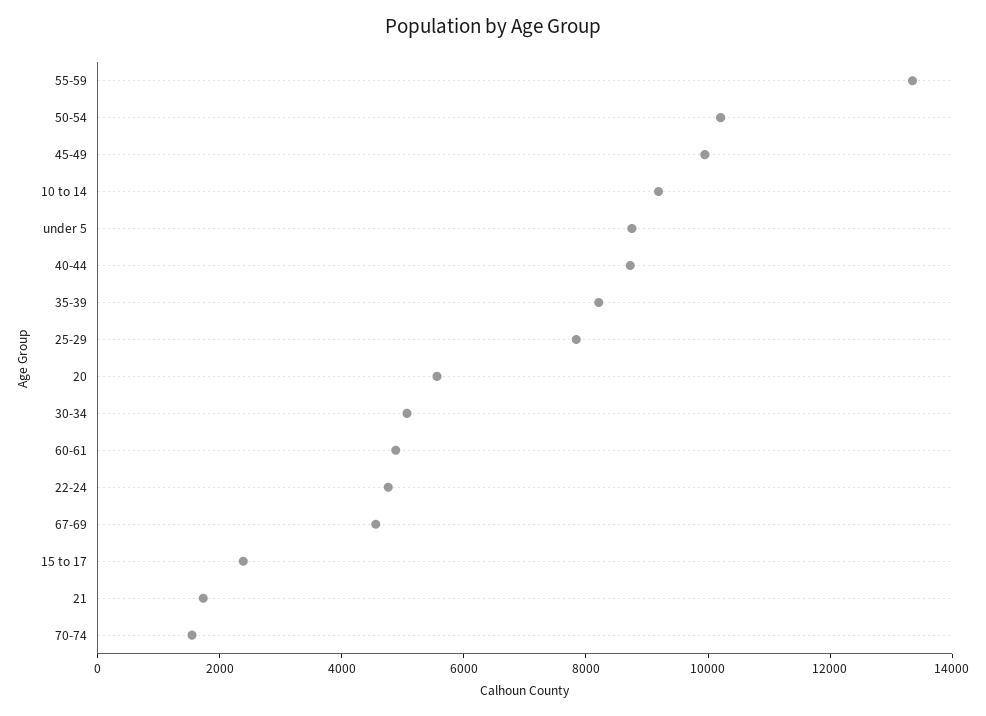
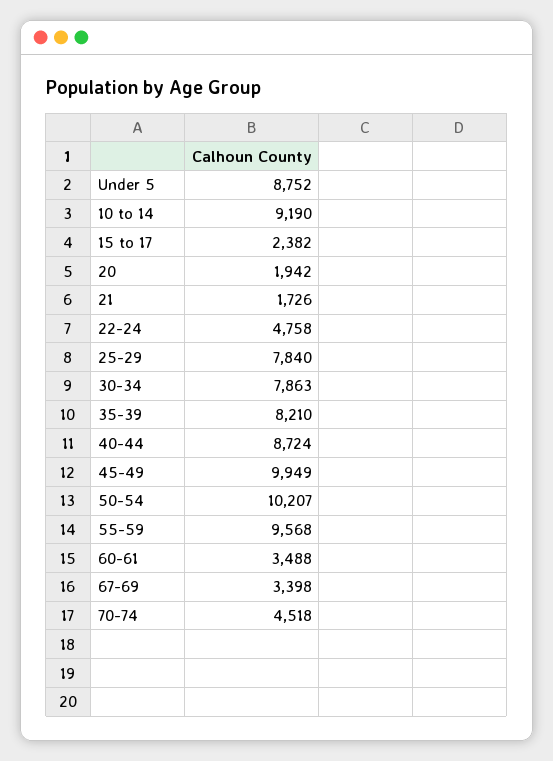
  {
-   "55-59": 13500,
+   "55-59": 9568,
    "50-54": 10207,
    "45-49": 9949,
    "10 to 14": 9190,
    "under 5": 8752,
    "40-44": 8724,
    "35-39": 8210,
    "25-29": 7840,
-   "20": 5500,
+   "20": 1942,
-   "30-34": 5000,
+   "30-34": 7863,
-   "60-61": 5000,
+   "60-61": 3488,
    "22-24": 4758,
-   "67-69": 4500,
+   "67-69": 3398,
    "15 to 17": 2382,
    "21": 1726,
-   "70-74": 1500
+   "70-74": 4518
  }

